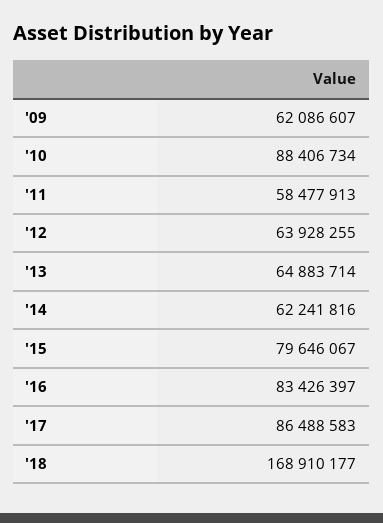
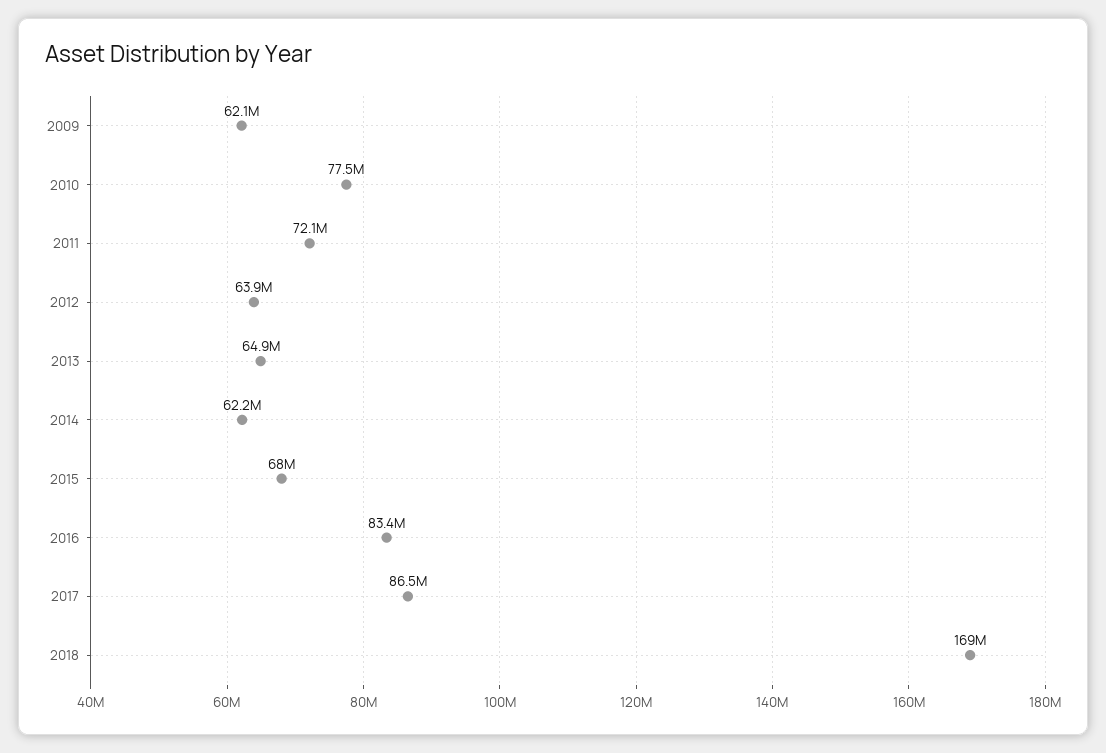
  {
    "'09": 62086607,
-   "'10": 88406734,
+   "'10": 77500000,
-   "'11": 58477913,
+   "'11": 72100000,
    "'12": 63928255,
    "'13": 64883714,
    "'14": 62241816,
-   "'15": 79646067,
+   "'15": 68000000,
    "'16": 83426397,
    "'17": 86488583,
    "'18": 168910177
  }

